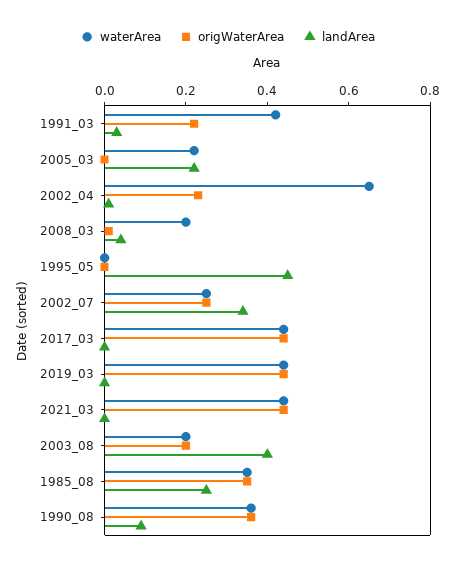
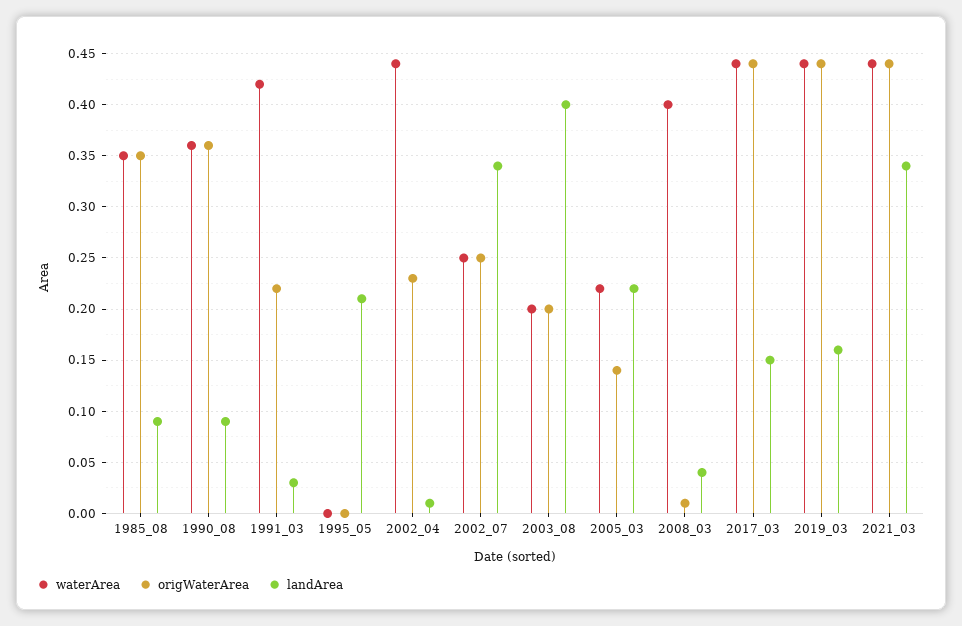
  {
    "waterArea": {
      "1991_03": 0.42,
      "2005_03": 0.22,
-     "2002_04": 0.65,
+     "2002_04": 0.44,
-     "2008_03": 0.2,
+     "2008_03": 0.4,
      "1995_05": 0,
      "2002_07": 0.25,
      "2017_03": 0.44,
      "2019_03": 0.44,
      "2021_03": 0.44,
      "2003_08": 0.2,
      "1985_08": 0.35,
      "1990_08": 0.36
    },
    "origWaterArea": {
      "1991_03": 0.22,
-     "2005_03": 0,
+     "2005_03": 0.14,
      "2002_04": 0.23,
      "2008_03": 0.01,
      "1995_05": 0,
      "2002_07": 0.25,
      "2017_03": 0.44,
      "2019_03": 0.44,
      "2021_03": 0.44,
      "2003_08": 0.2,
      "1985_08": 0.35,
      "1990_08": 0.36
    },
    "landArea": {
      "1991_03": 0.03,
      "2005_03": 0.22,
      "2002_04": 0.01,
      "2008_03": 0.04,
-     "1995_05": 0.45,
+     "1995_05": 0.21,
      "2002_07": 0.34,
-     "2017_03": 0,
+     "2017_03": 0.15,
-     "2019_03": 0,
+     "2019_03": 0.16,
-     "2021_03": 0,
+     "2021_03": 0.34,
      "2003_08": 0.4,
-     "1985_08": 0.25,
+     "1985_08": 0.09,
      "1990_08": 0.09
    }
  }

